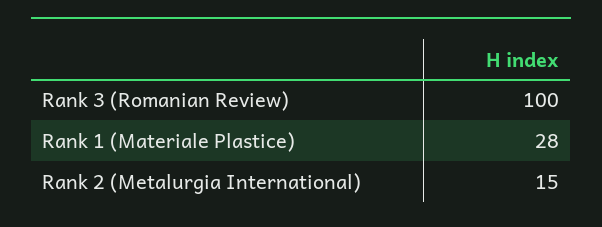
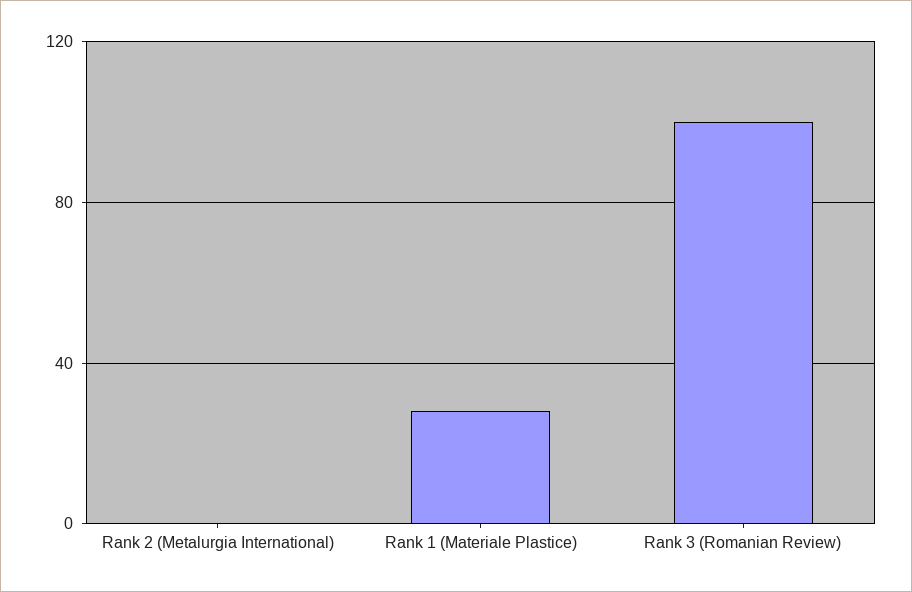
  {
    "Rank 3 (Romanian Review)": 100,
    "Rank 1 (Materiale Plastice)": 28,
-   "Rank 2 (Metalurgia International)": 15
+   "Rank 2 (Metalurgia International)": 0
  }

